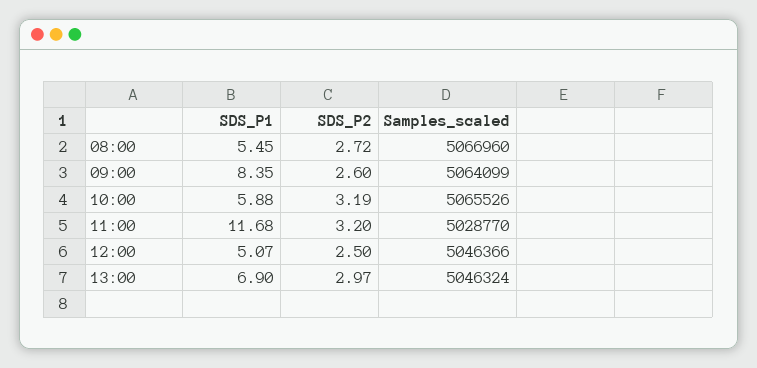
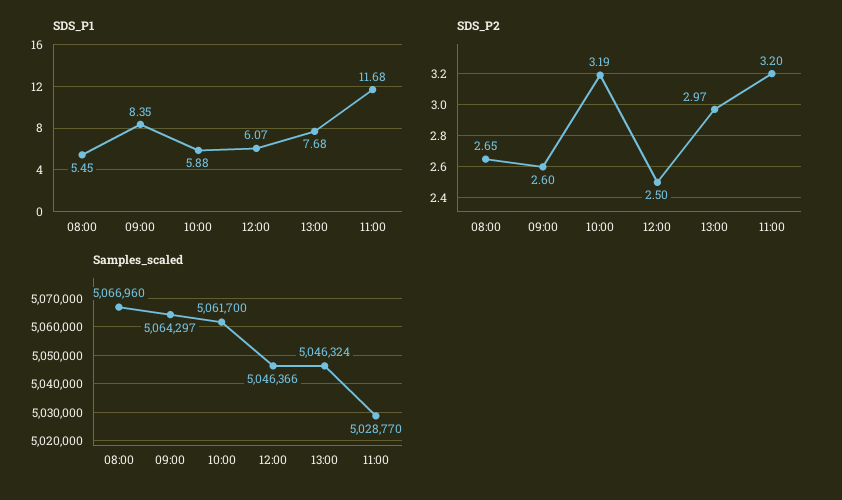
  {
    "SDS_P1": {
      "08:00": 5.45,
      "09:00": 8.35,
      "10:00": 5.88,
      "11:00": 11.68,
-     "12:00": 5.07,
+     "12:00": 6.07,
-     "13:00": 6.9
+     "13:00": 7.68
    },
    "SDS_P2": {
-     "08:00": 2.72,
+     "08:00": 2.65,
      "09:00": 2.6,
      "10:00": 3.19,
      "11:00": 3.2,
      "12:00": 2.5,
      "13:00": 2.97
    },
    "Samples_scaled": {
      "08:00": 5066960,
-     "09:00": 5064099,
+     "09:00": 5064297,
-     "10:00": 5065526,
+     "10:00": 5061700,
      "11:00": 5028770,
      "12:00": 5046366,
      "13:00": 5046324
    }
  }

